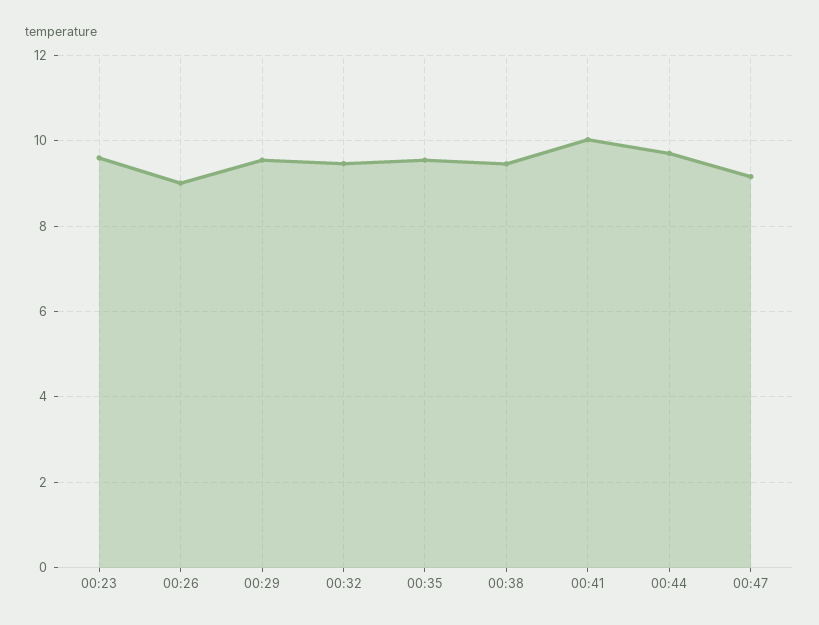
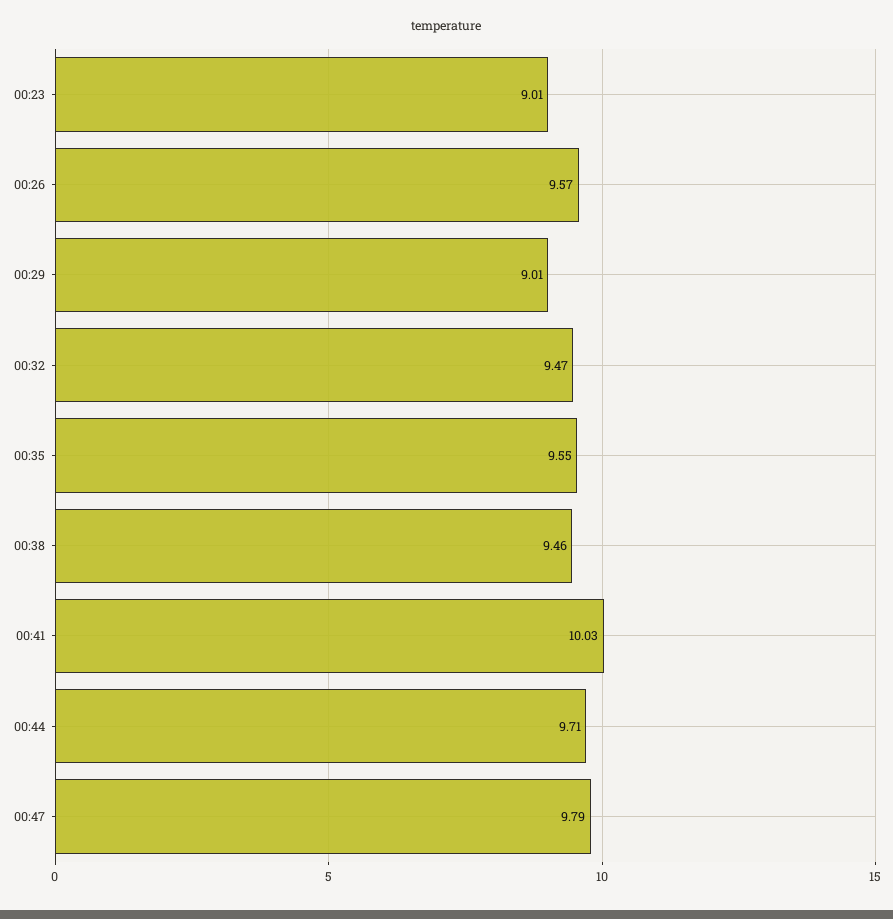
  {
-   "00:23": 9.6,
+   "00:23": 9.01,
-   "00:26": 9,
+   "00:26": 9.57,
-   "00:29": 9.6,
+   "00:29": 9.01,
    "00:32": 9.47,
    "00:35": 9.55,
    "00:38": 9.46,
    "00:41": 10.03,
    "00:44": 9.71,
-   "00:47": 9.2
+   "00:47": 9.79
  }

